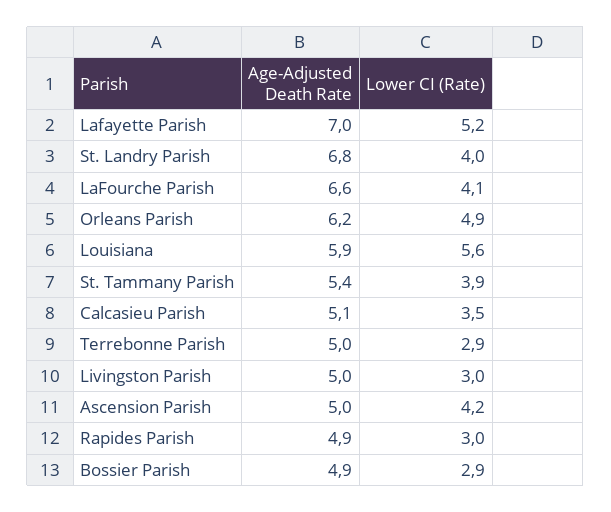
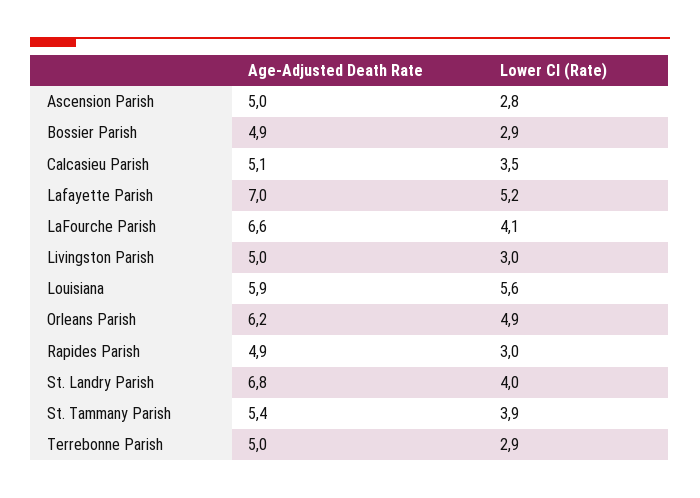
  {
    "Age-Adjusted Death Rate": {
      "Lafayette Parish": 7,
      "St. Landry Parish": 6.8,
      "LaFourche Parish": 6.6,
      "Orleans Parish": 6.2,
      "Louisiana": 5.9,
      "St. Tammany Parish": 5.4,
      "Calcasieu Parish": 5.1,
      "Terrebonne Parish": 5,
      "Livingston Parish": 5,
      "Ascension Parish": 5,
      "Rapides Parish": 4.9,
      "Bossier Parish": 4.9
    },
    "Lower CI (Rate)": {
      "Lafayette Parish": 5.2,
      "St. Landry Parish": 4,
      "LaFourche Parish": 4.1,
      "Orleans Parish": 4.9,
      "Louisiana": 5.6,
      "St. Tammany Parish": 3.9,
      "Calcasieu Parish": 3.5,
      "Terrebonne Parish": 2.9,
      "Livingston Parish": 3,
-     "Ascension Parish": 4.2,
+     "Ascension Parish": 2.8,
      "Rapides Parish": 3,
      "Bossier Parish": 2.9
    }
  }

